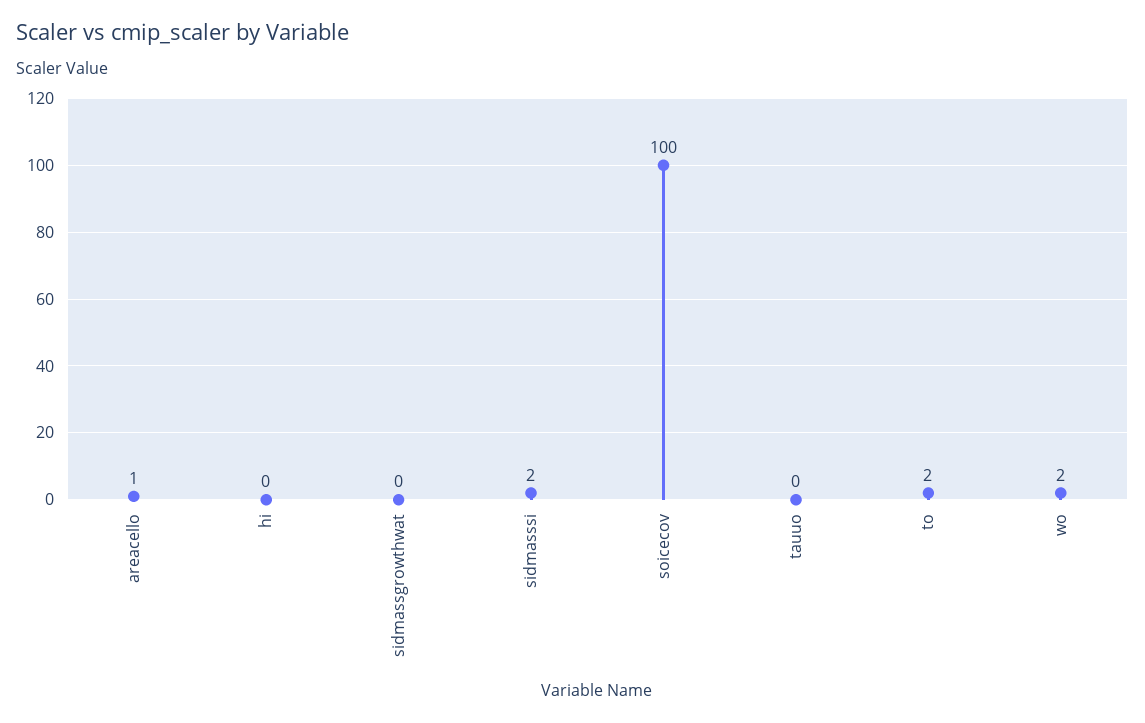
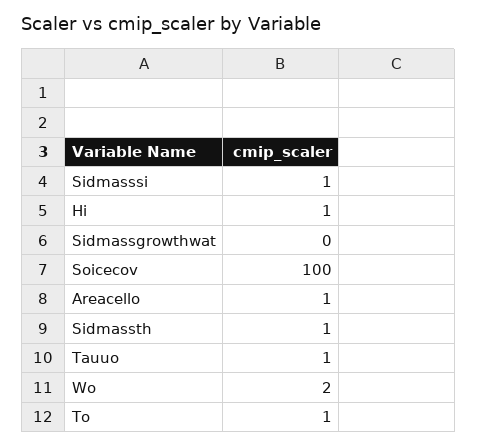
  {
    "areacello": 1,
-   "hi": 0,
+   "hi": 1,
    "sidmassgrowthwat": 0,
-   "sidmasssi": 2,
+   "sidmasssi": 1,
    "soicecov": 100,
-   "tauuo": 0,
+   "tauuo": 1,
-   "to": 2,
+   "to": 1,
-   "wo": 2
+   "wo": 2,
+   "Sidmassth": 1
  }

